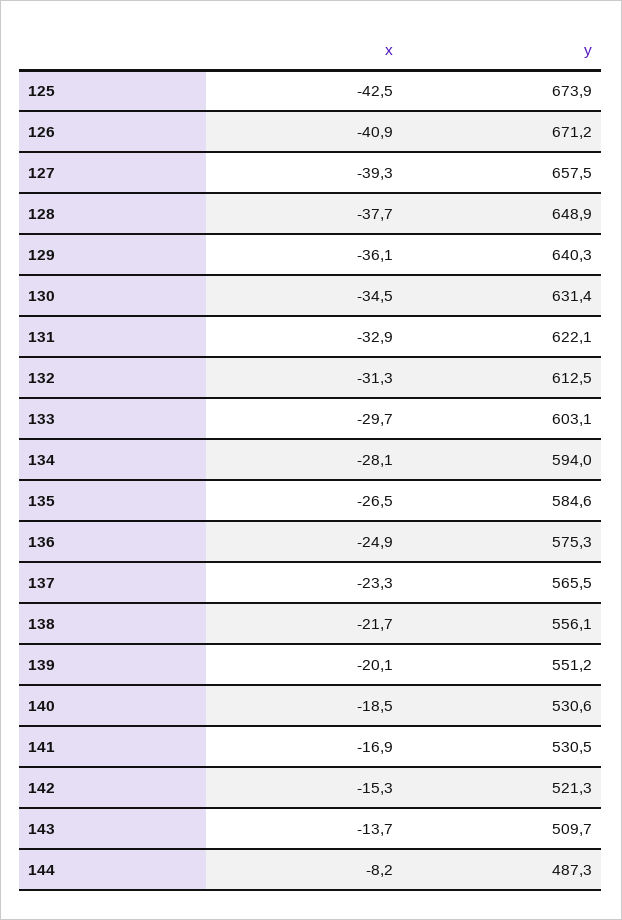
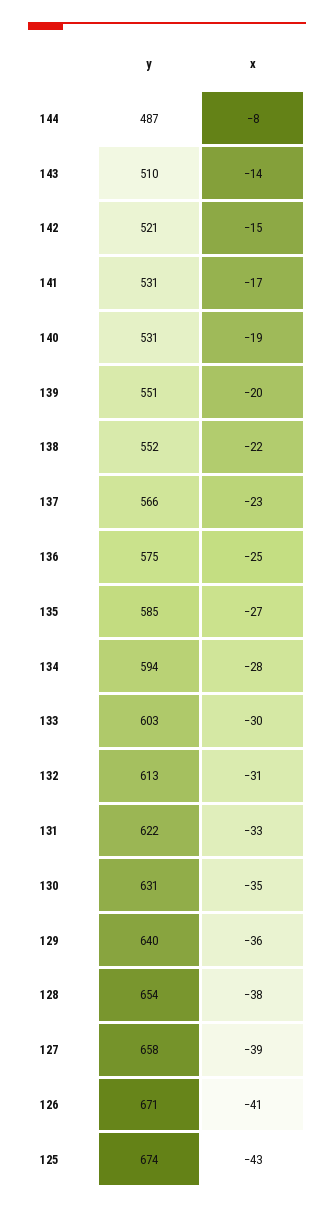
  {
    "x": {
      "125": -42.5,
      "126": -40.9,
      "127": -39.3,
      "128": -37.7,
      "129": -36.1,
      "130": -34.5,
      "131": -32.9,
      "132": -31.3,
      "133": -29.7,
      "134": -28.1,
      "135": -26.5,
      "136": -24.9,
      "137": -23.3,
      "138": -21.7,
      "139": -20.1,
      "140": -18.5,
      "141": -16.9,
      "142": -15.3,
      "143": -13.7,
      "144": -8.2
    },
    "y": {
      "125": 673.9,
      "126": 671.2,
      "127": 657.5,
-     "128": 648.9,
+     "128": 654,
      "129": 640.3,
      "130": 631.4,
      "131": 622.1,
      "132": 612.5,
      "133": 603.1,
      "134": 594,
      "135": 584.6,
      "136": 575.3,
      "137": 565.5,
-     "138": 556.1,
+     "138": 552,
      "139": 551.2,
      "140": 530.6,
      "141": 530.5,
      "142": 521.3,
      "143": 509.7,
      "144": 487.3
    }
  }

